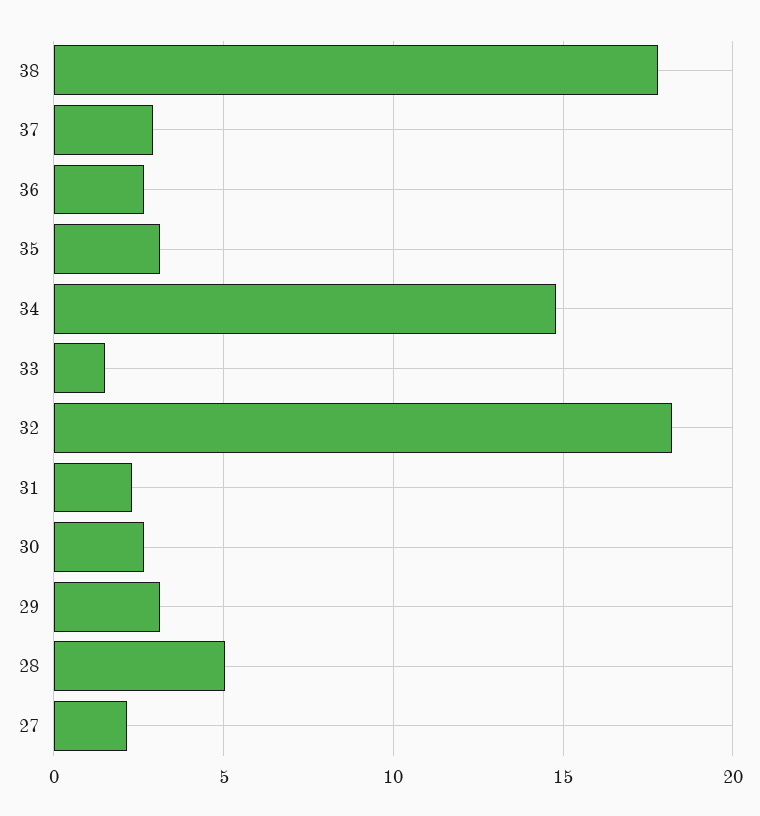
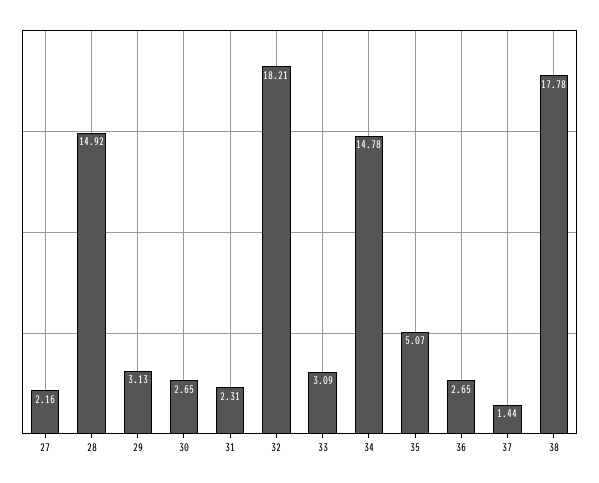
  {
    "38": 17.78,
-   "37": 3,
+   "37": 1.44,
    "36": 2.65,
-   "35": 3,
+   "35": 5.07,
    "34": 14.78,
-   "33": 1.5,
+   "33": 3.09,
    "32": 18.21,
    "31": 2.31,
    "30": 2.65,
    "29": 3.13,
-   "28": 5,
+   "28": 14.92,
    "27": 2.16
  }

